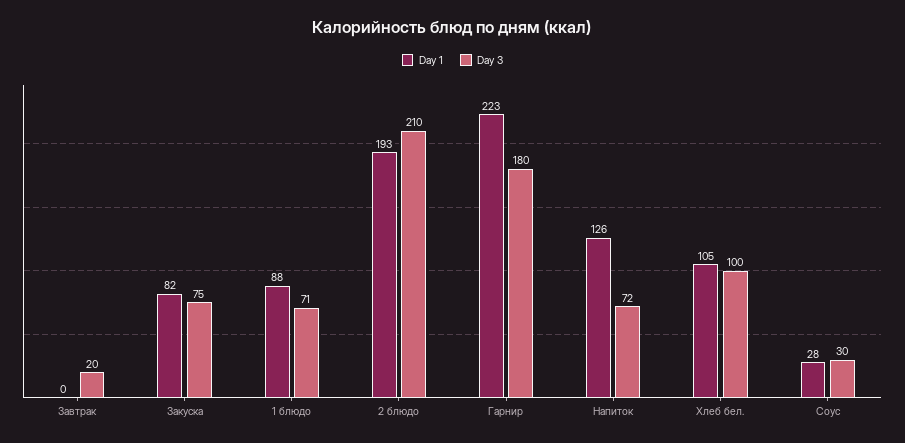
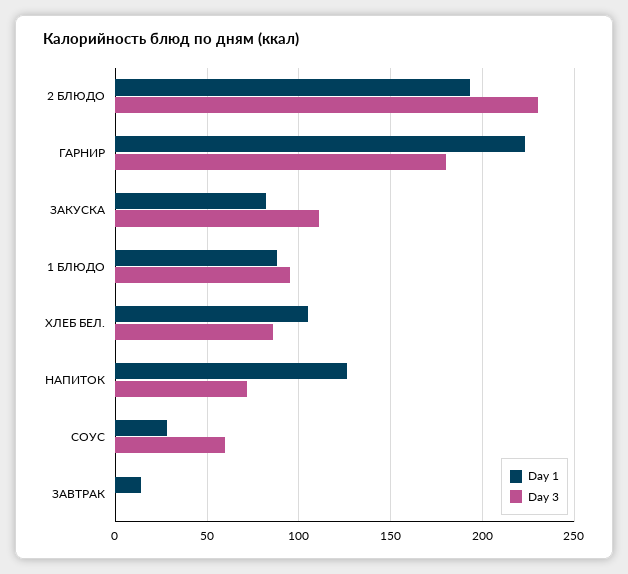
  {
    "Day 1": {
-     "Завтрак": 0,
+     "Завтрак": 15,
      "Закуска": 82,
      "1 блюдо": 88,
      "2 блюдо": 193,
      "Гарнир": 223,
      "Напиток": 126,
      "Хлеб бел.": 105,
      "Соус": 28
    },
    "Day 3": {
-     "Завтрак": 20,
+     "Завтрак": 0,
-     "Закуска": 75,
+     "Закуска": 110,
-     "1 блюдо": 71,
+     "1 блюдо": 95,
-     "2 блюдо": 210,
+     "2 блюдо": 230,
      "Гарнир": 180,
      "Напиток": 72,
-     "Хлеб бел.": 100,
+     "Хлеб бел.": 85,
-     "Соус": 30
+     "Соус": 60
    }
  }

